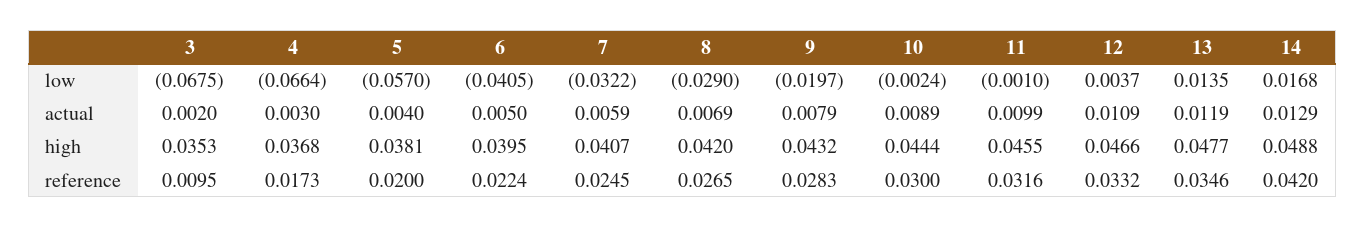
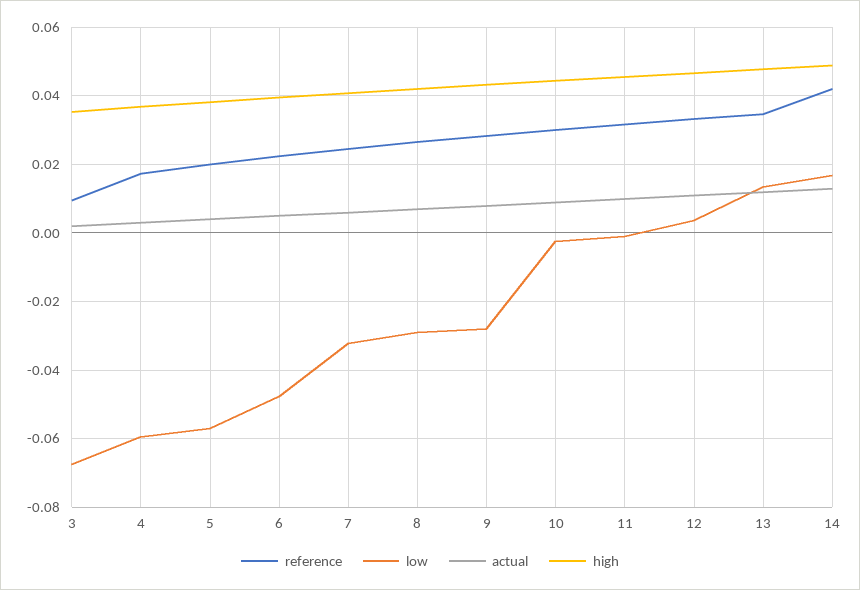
  {
    "low": {
      "3": -0.0675,
-     "4": -0.0664,
+     "4": -0.06,
      "5": -0.057,
-     "6": -0.0405,
+     "6": -0.048,
      "7": -0.0322,
      "8": -0.029,
-     "9": -0.0197,
+     "9": -0.028,
      "10": -0.0024,
      "11": -0.001,
      "12": 0.0037,
      "13": 0.0135,
      "14": 0.0168
    },
    "actual": {
      "3": 0.002,
      "4": 0.003,
      "5": 0.004,
      "6": 0.005,
      "7": 0.0059,
      "8": 0.0069,
      "9": 0.0079,
      "10": 0.0089,
      "11": 0.0099,
      "12": 0.0109,
      "13": 0.0119,
      "14": 0.0129
    },
    "high": {
      "3": 0.0353,
      "4": 0.0368,
      "5": 0.0381,
      "6": 0.0395,
      "7": 0.0407,
      "8": 0.042,
      "9": 0.0432,
      "10": 0.0444,
      "11": 0.0455,
      "12": 0.0466,
      "13": 0.0477,
      "14": 0.0488
    },
    "reference": {
      "3": 0.0095,
      "4": 0.0173,
      "5": 0.02,
      "6": 0.0224,
      "7": 0.0245,
      "8": 0.0265,
      "9": 0.0283,
      "10": 0.03,
      "11": 0.0316,
      "12": 0.0332,
      "13": 0.0346,
      "14": 0.042
    }
  }

